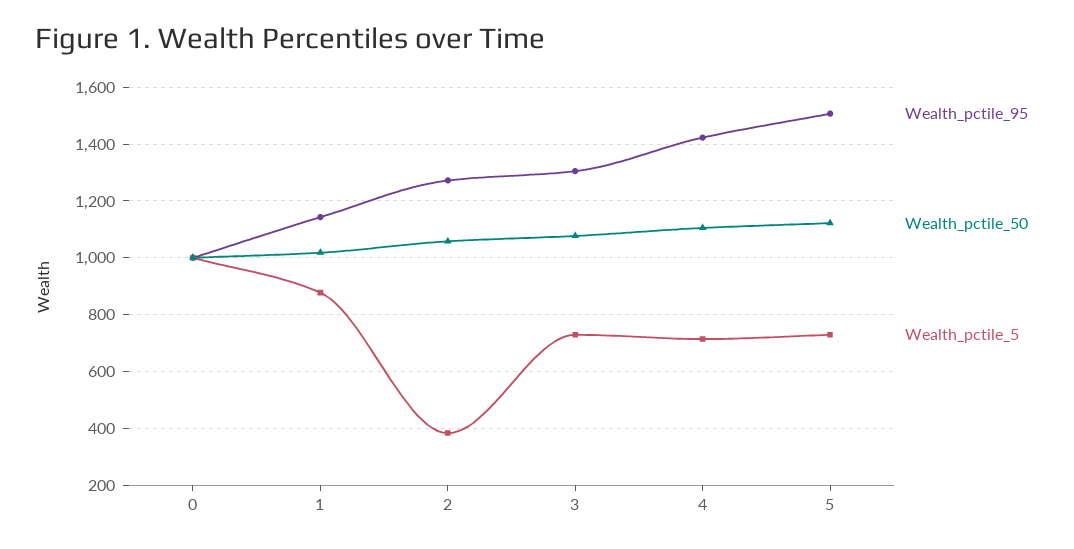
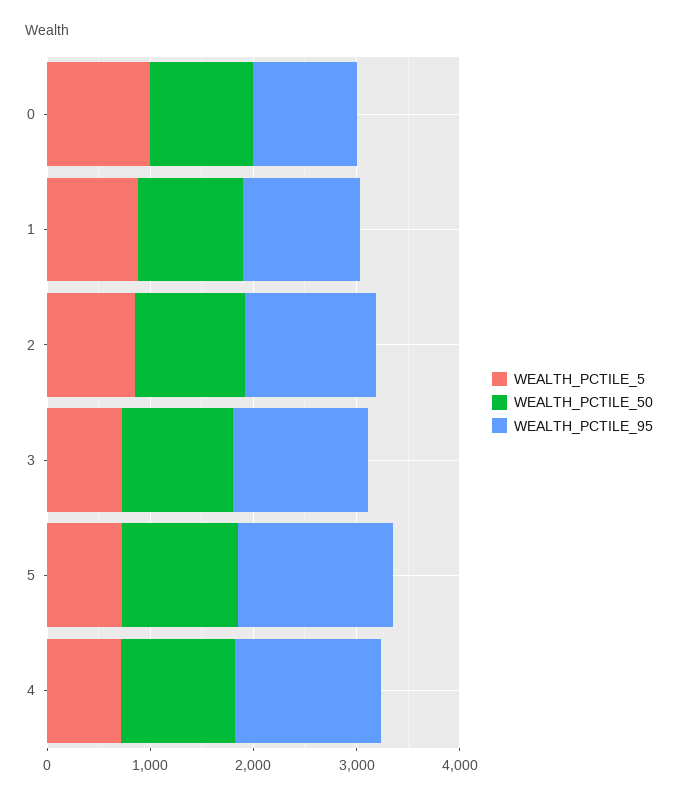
  {
    "Wealth_pctile_95": {
      "0": 1000,
      "1": 1150,
      "2": 1275,
      "3": 1300,
      "4": 1425,
      "5": 1500
    },
    "Wealth_pctile_50": {
      "0": 1000,
      "1": 1025,
      "2": 1050,
      "3": 1075,
      "4": 1100,
      "5": 1125
    },
    "Wealth_pctile_5": {
      "0": 1000,
      "1": 875,
-     "2": 375,
+     "2": 800,
      "3": 725,
      "4": 725,
      "5": 725
    }
  }

